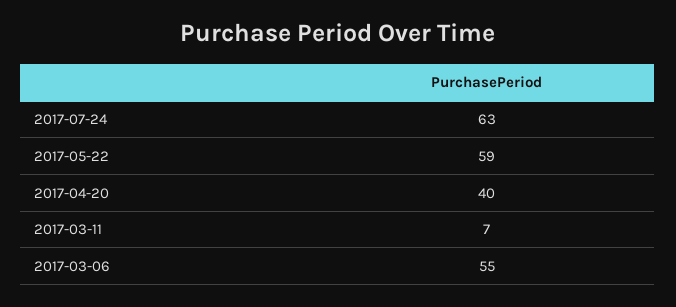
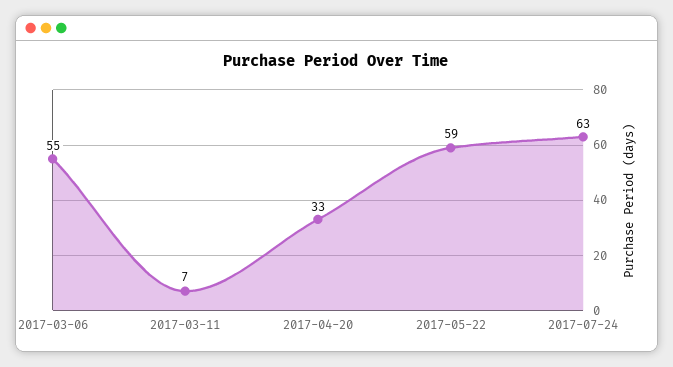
  {
    "2017-07-24": 63,
    "2017-05-22": 59,
-   "2017-04-20": 40,
+   "2017-04-20": 33,
    "2017-03-11": 7,
    "2017-03-06": 55
  }

